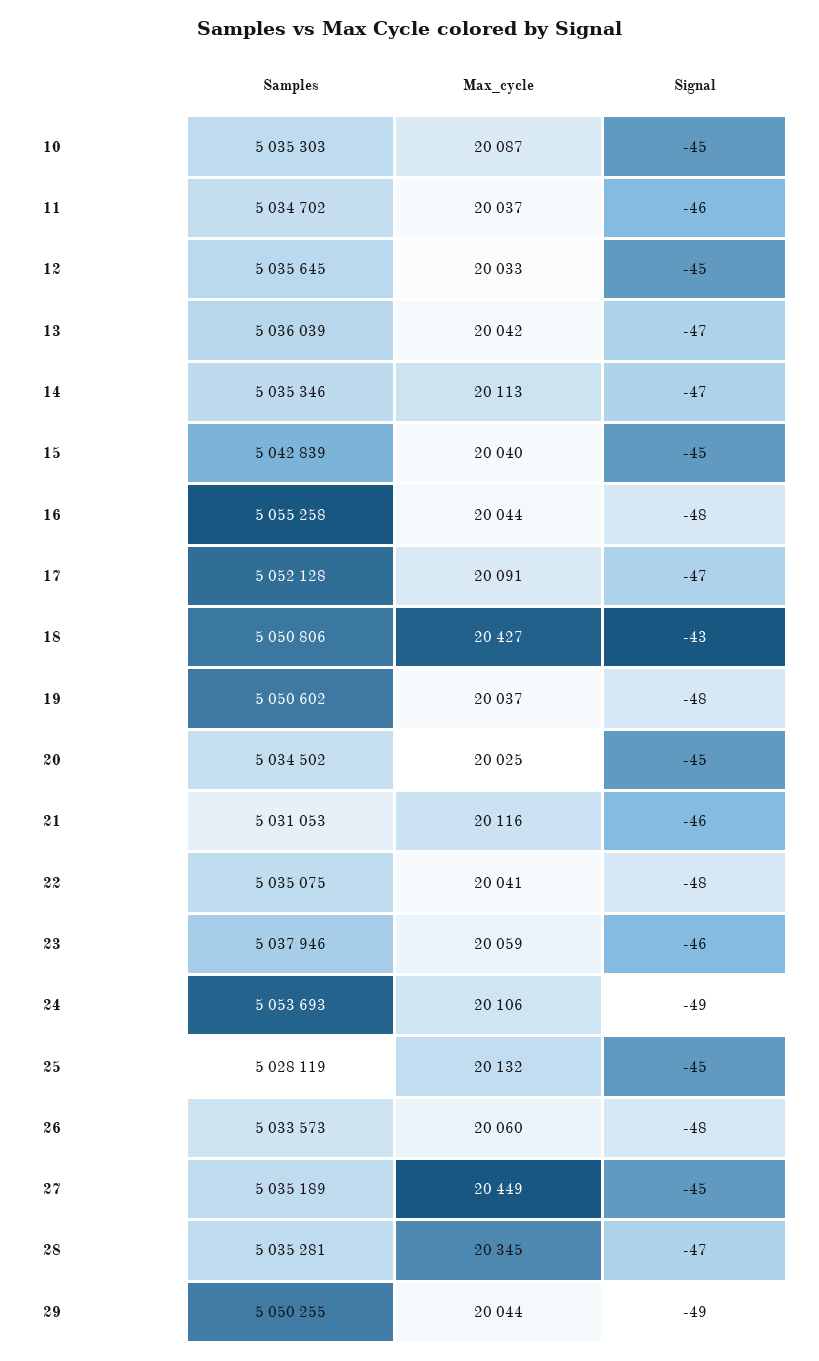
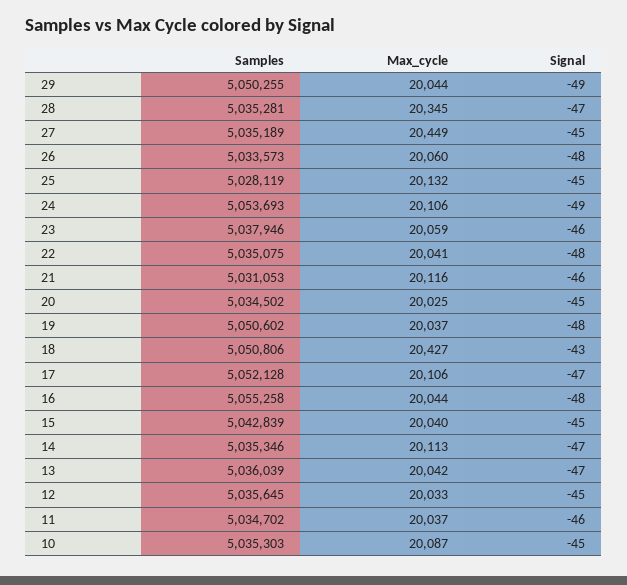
  {
    "Samples": {
      "10": 5035303,
      "11": 5034702,
      "12": 5035645,
      "13": 5036039,
      "14": 5035346,
      "15": 5042839,
      "16": 5055258,
      "17": 5052128,
      "18": 5050806,
      "19": 5050602,
      "20": 5034502,
      "21": 5031053,
      "22": 5035075,
      "23": 5037946,
      "24": 5053693,
      "25": 5028119,
      "26": 5033573,
      "27": 5035189,
      "28": 5035281,
      "29": 5050255
    },
    "Max_cycle": {
      "10": 20087,
      "11": 20037,
      "12": 20033,
      "13": 20042,
      "14": 20113,
      "15": 20040,
      "16": 20044,
-     "17": 20091,
+     "17": 20106,
      "18": 20427,
      "19": 20037,
      "20": 20025,
      "21": 20116,
      "22": 20041,
      "23": 20059,
      "24": 20106,
      "25": 20132,
      "26": 20060,
      "27": 20449,
      "28": 20345,
      "29": 20044
    },
    "Signal": {
      "10": -45,
      "11": -46,
      "12": -45,
      "13": -47,
      "14": -47,
      "15": -45,
      "16": -48,
      "17": -47,
      "18": -43,
      "19": -48,
      "20": -45,
      "21": -46,
      "22": -48,
      "23": -46,
      "24": -49,
      "25": -45,
      "26": -48,
      "27": -45,
      "28": -47,
      "29": -49
    }
  }

